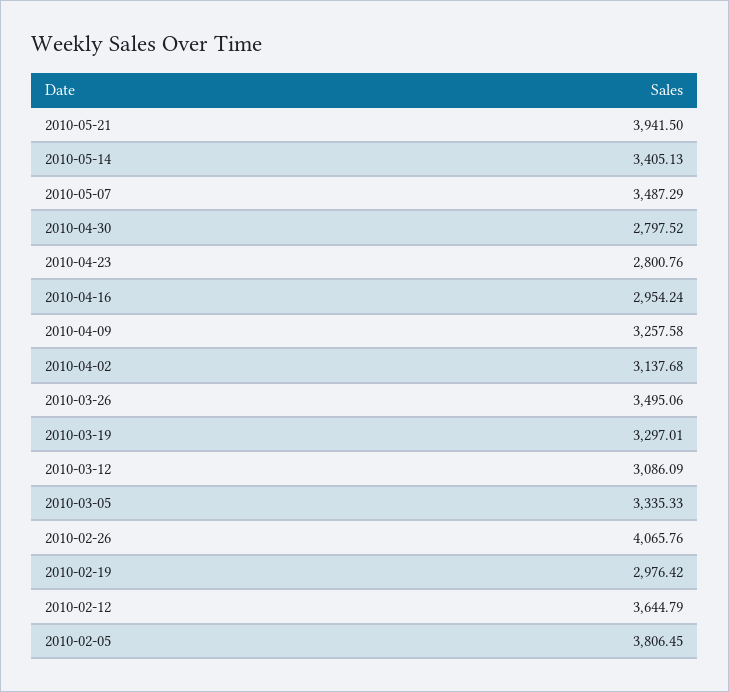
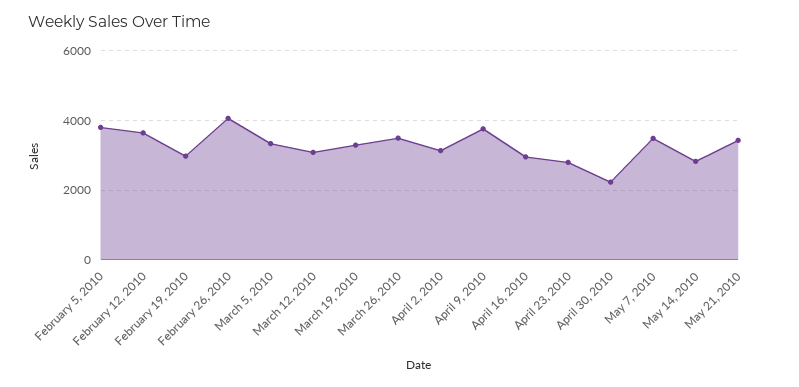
  {
-   "2010-05-21": 3941.5,
+   "2010-05-21": 3400,
-   "2010-05-14": 3405.13,
+   "2010-05-14": 2800,
    "2010-05-07": 3487.29,
-   "2010-04-30": 2797.52,
+   "2010-04-30": 2200,
    "2010-04-23": 2800.76,
    "2010-04-16": 2954.24,
-   "2010-04-09": 3257.58,
+   "2010-04-09": 3800,
    "2010-04-02": 3137.68,
    "2010-03-26": 3495.06,
    "2010-03-19": 3297.01,
    "2010-03-12": 3086.09,
    "2010-03-05": 3335.33,
    "2010-02-26": 4065.76,
    "2010-02-19": 2976.42,
    "2010-02-12": 3644.79,
    "2010-02-05": 3806.45
  }

